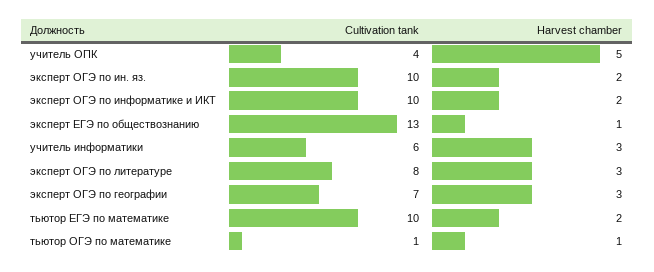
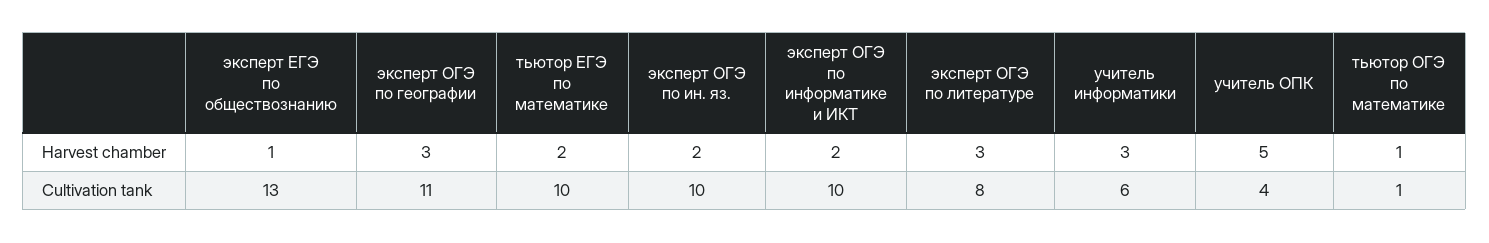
  {
    "Cultivation tank": {
      "учитель ОПК": 4,
      "эксперт ОГЭ по ин. яз.": 10,
      "эксперт ОГЭ по информатике и ИКТ": 10,
      "эксперт ЕГЭ по обществознанию": 13,
      "учитель информатики": 6,
      "эксперт ОГЭ по литературе": 8,
-     "эксперт ОГЭ по географии": 7,
+     "эксперт ОГЭ по географии": 11,
      "тьютор ЕГЭ по математике": 10,
      "тьютор ОГЭ по математике": 1
    },
    "Harvest chamber": {
      "учитель ОПК": 5,
      "эксперт ОГЭ по ин. яз.": 2,
      "эксперт ОГЭ по информатике и ИКТ": 2,
      "эксперт ЕГЭ по обществознанию": 1,
      "учитель информатики": 3,
      "эксперт ОГЭ по литературе": 3,
      "эксперт ОГЭ по географии": 3,
      "тьютор ЕГЭ по математике": 2,
      "тьютор ОГЭ по математике": 1
    }
  }

